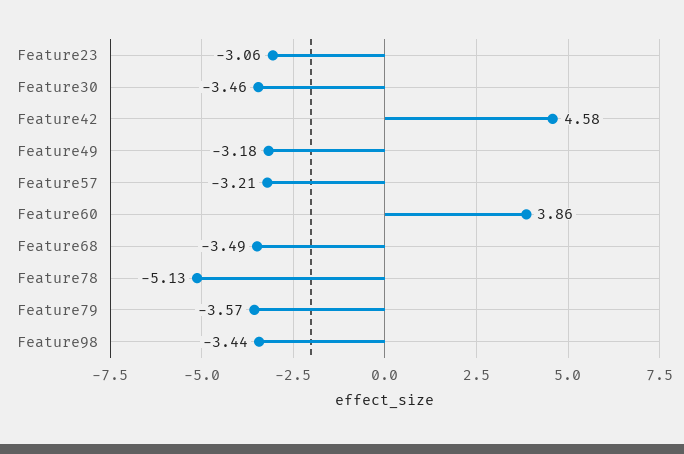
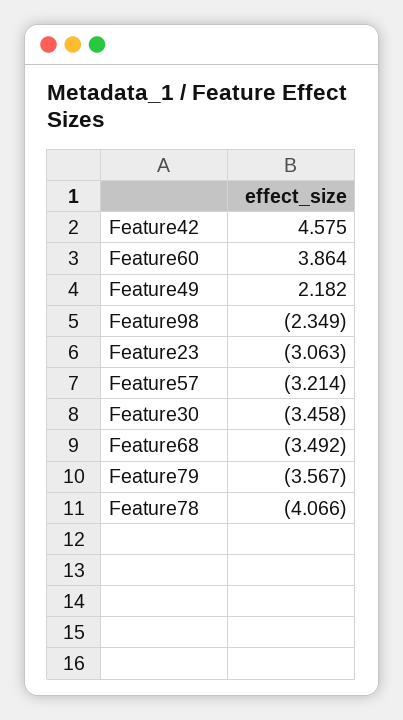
  {
    "Feature23": -3.063,
    "Feature30": -3.458,
    "Feature42": 4.575,
-   "Feature49": -3.18,
+   "Feature49": 2.182,
    "Feature57": -3.214,
    "Feature60": 3.864,
    "Feature68": -3.492,
-   "Feature78": -5.13,
+   "Feature78": -4.066,
    "Feature79": -3.567,
-   "Feature98": -3.44
+   "Feature98": -2.349
  }

